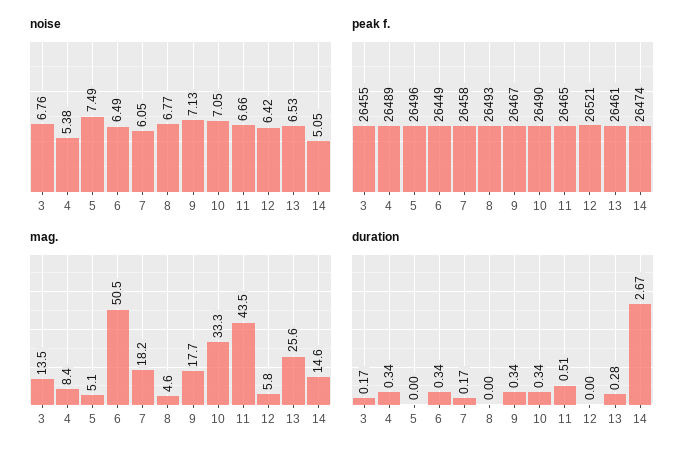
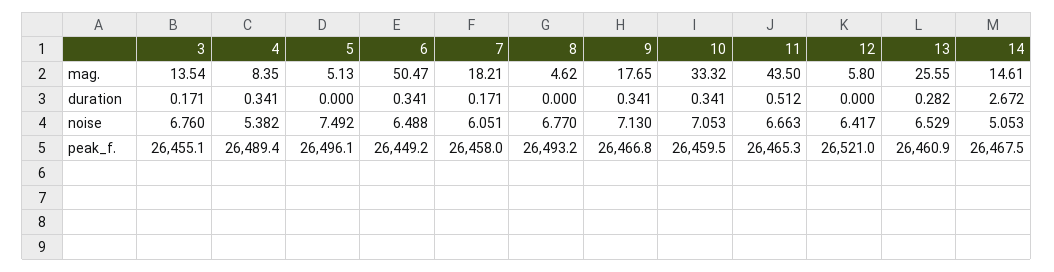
  {
    "noise": {
      "3": 6.76,
      "4": 5.382,
      "5": 7.492,
      "6": 6.488,
      "7": 6.051,
      "8": 6.77,
      "9": 7.13,
      "10": 7.053,
      "11": 6.663,
      "12": 6.417,
      "13": 6.529,
      "14": 5.053
    },
    "peak f.": {
      "3": 26455.1,
      "4": 26489.4,
      "5": 26496.1,
      "6": 26449.2,
      "7": 26458,
      "8": 26493.2,
      "9": 26466.8,
-     "10": 26490,
+     "10": 26459.5,
      "11": 26465.3,
      "12": 26521,
      "13": 26460.9,
-     "14": 26474
+     "14": 26467.5
    },
    "mag.": {
      "3": 13.54,
      "4": 8.35,
      "5": 5.13,
      "6": 50.47,
      "7": 18.21,
      "8": 4.62,
      "9": 17.65,
      "10": 33.32,
      "11": 43.5,
      "12": 5.8,
      "13": 25.55,
      "14": 14.61
    },
    "duration": {
      "3": 0.171,
      "4": 0.341,
      "5": 0,
      "6": 0.341,
      "7": 0.171,
      "8": 0,
      "9": 0.341,
      "10": 0.341,
      "11": 0.512,
      "12": 0,
      "13": 0.282,
      "14": 2.672
    }
  }

